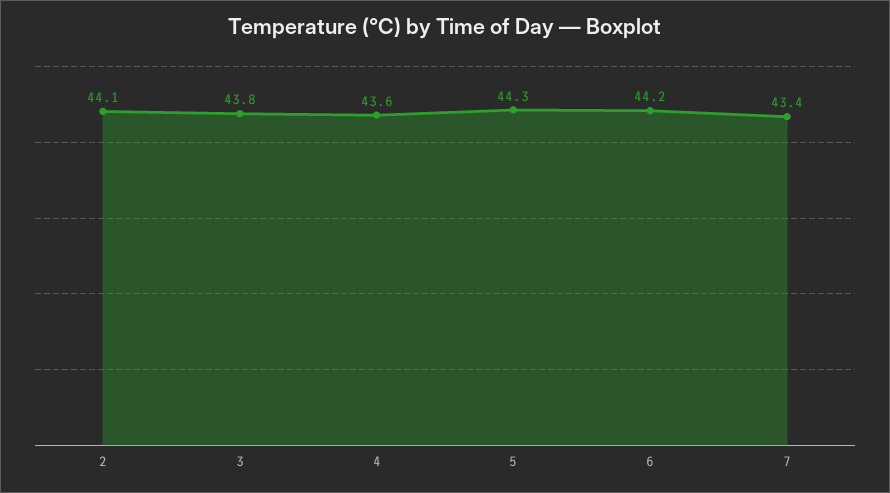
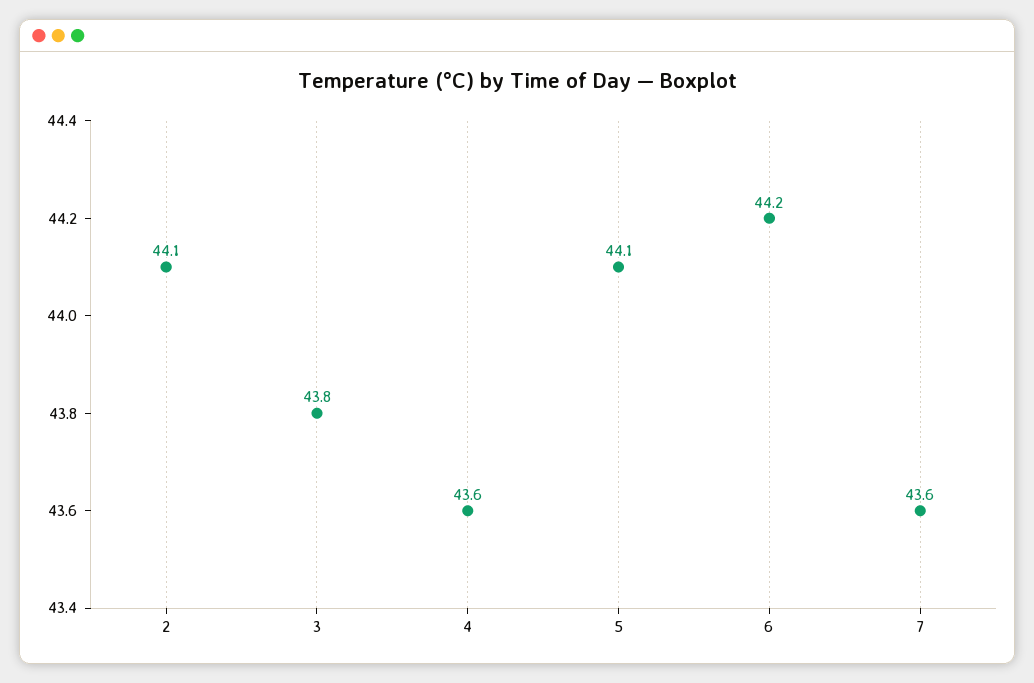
  {
    "2": 44.1,
    "3": 43.8,
    "4": 43.6,
-   "5": 44.3,
+   "5": 44.1,
    "6": 44.2,
-   "7": 43.4
+   "7": 43.6
  }

